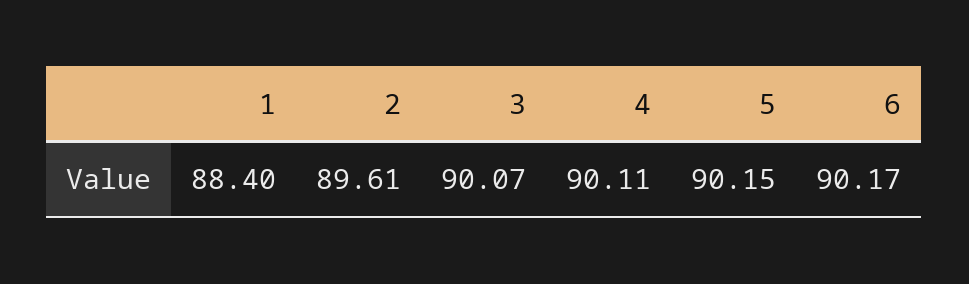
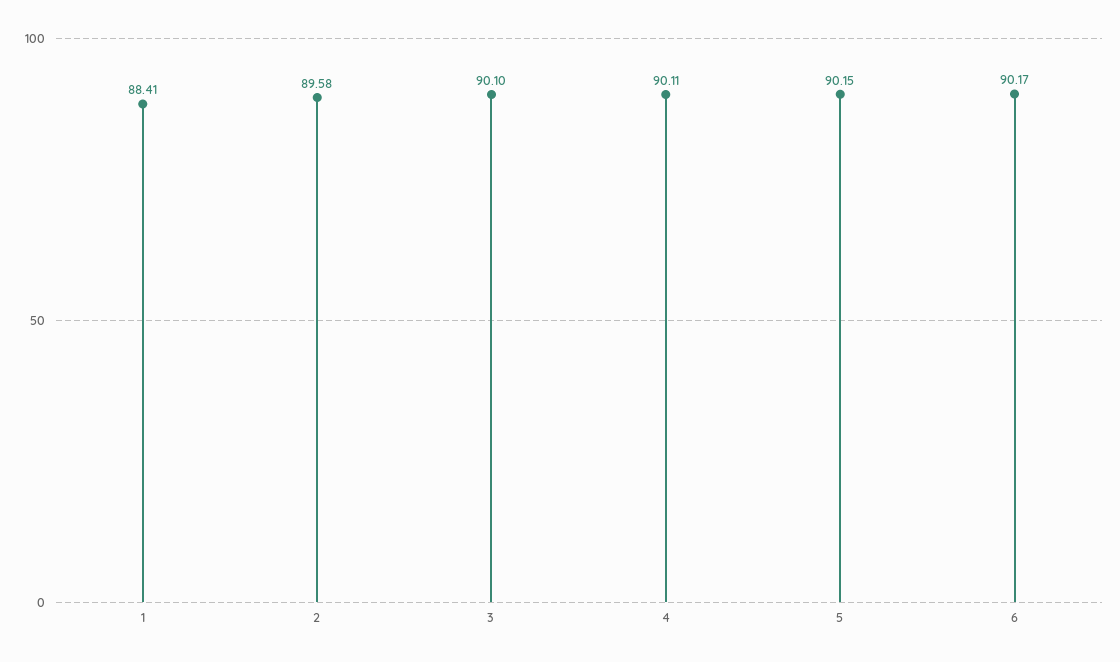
  {
-   "1": 88.4,
+   "1": 88.41,
-   "2": 89.61,
+   "2": 89.58,
-   "3": 90.07,
+   "3": 90.1,
    "4": 90.11,
    "5": 90.15,
    "6": 90.17
  }

